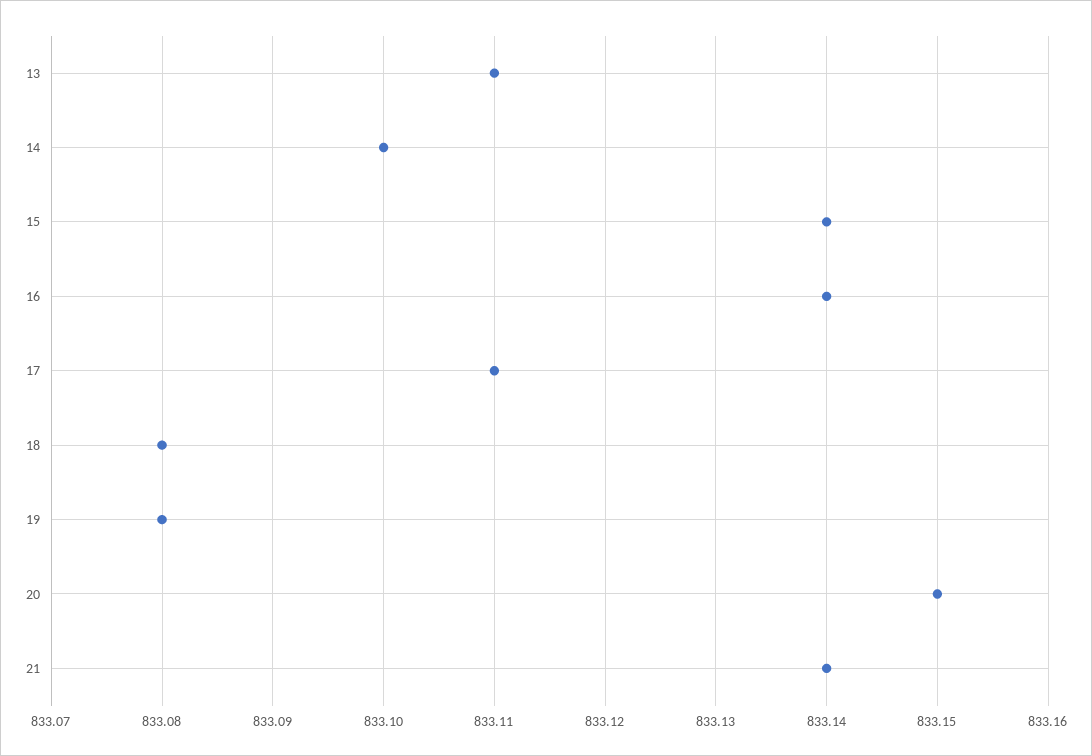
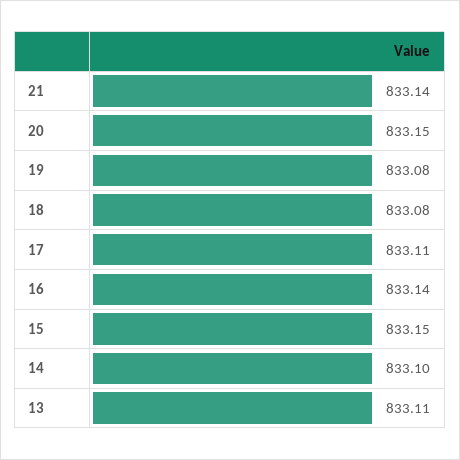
  {
    "13": 833.11,
    "14": 833.1,
-   "15": 833.14,
+   "15": 833.15,
    "16": 833.14,
    "17": 833.11,
    "18": 833.08,
    "19": 833.08,
    "20": 833.15,
    "21": 833.14
  }

